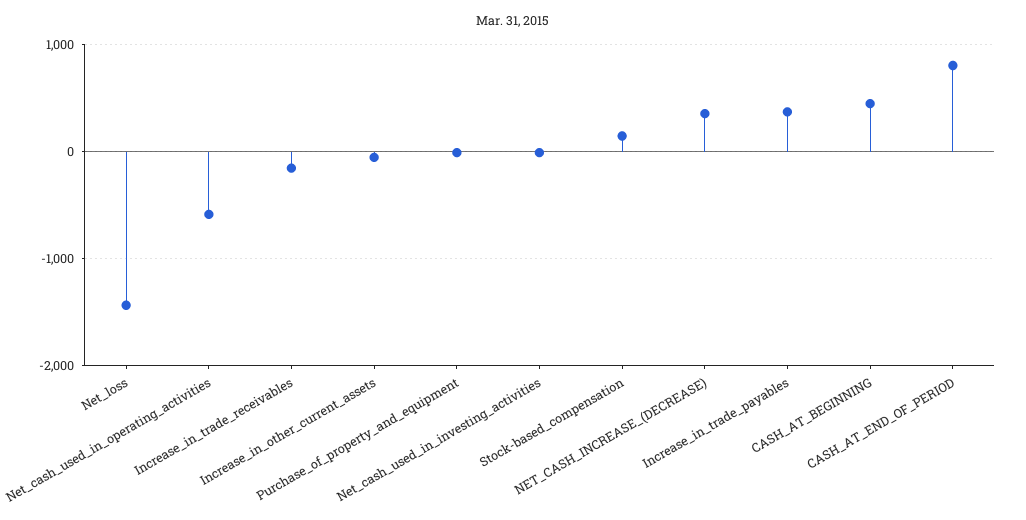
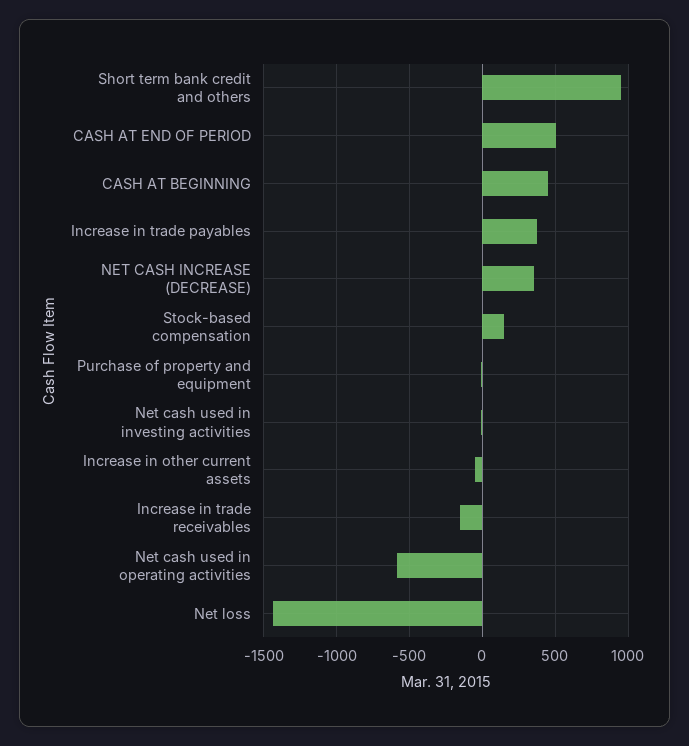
  {
    "Net_loss": -1450,
    "Net_cash_used_in_operating_activities": -600,
    "Increase_in_trade_receivables": -150,
    "Increase_in_other_current_assets": -50,
    "Purchase_of_property_and_equipment": 0,
    "Net_cash_used_in_investing_activities": 0,
    "Stock-based_compensation": 150,
    "NET_CASH_INCREASE_(DECREASE)": 350,
    "Increase_in_trade_payables": 350,
    "CASH_AT_BEGINNING": 450,
-   "CASH_AT_END_OF_PERIOD": 800
+   "CASH_AT_END_OF_PERIOD": 500,
+   "Short term bank credit and others": 950
  }

